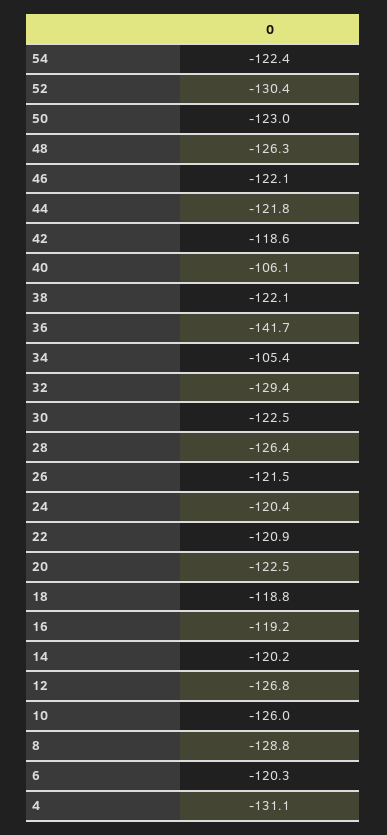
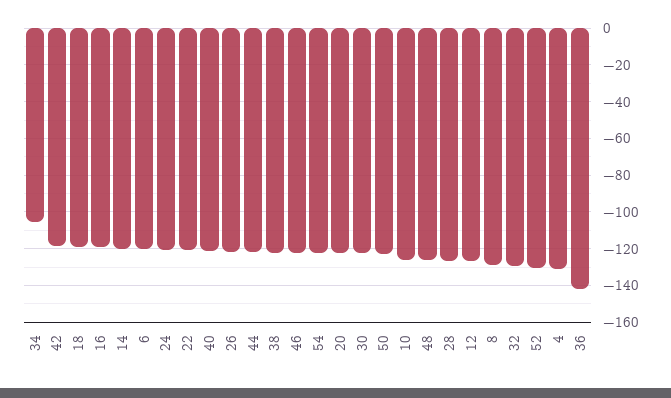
  {
    "54": -122.4,
    "52": -130.4,
    "50": -123,
    "48": -126.3,
    "46": -122.1,
    "44": -121.8,
    "42": -118.6,
-   "40": -106.1,
+   "40": -120,
    "38": -122.1,
    "36": -141.7,
    "34": -105.4,
    "32": -129.4,
    "30": -122.5,
    "28": -126.4,
    "26": -121.5,
    "24": -120.4,
    "22": -120.9,
    "20": -122.5,
    "18": -118.8,
    "16": -119.2,
    "14": -120.2,
    "12": -126.8,
    "10": -126,
    "8": -128.8,
    "6": -120.3,
    "4": -131.1
  }

